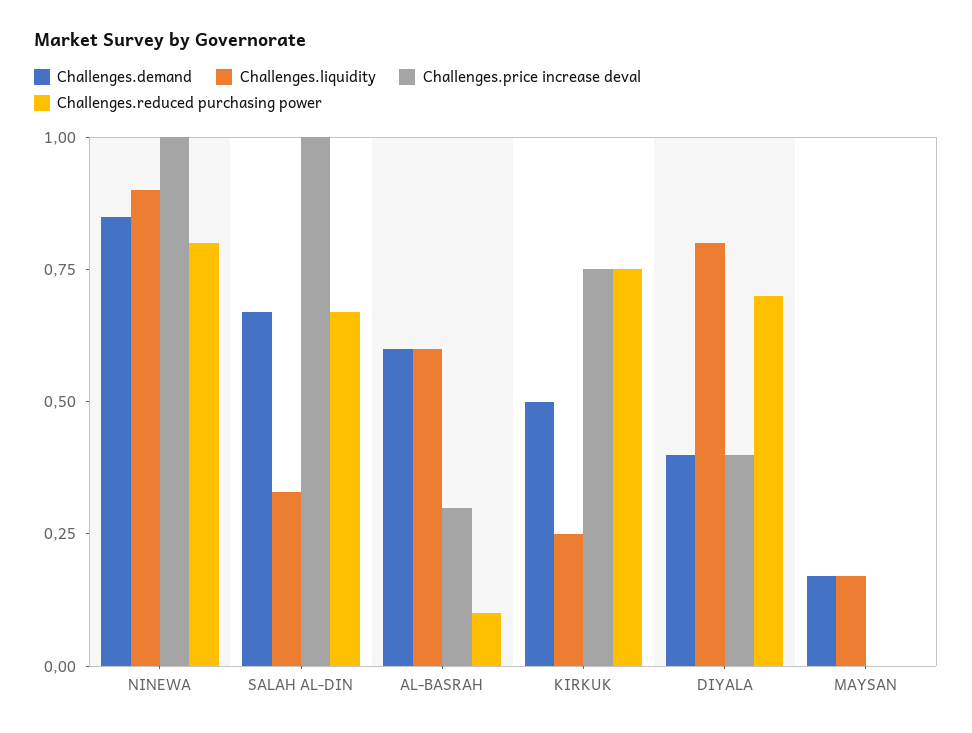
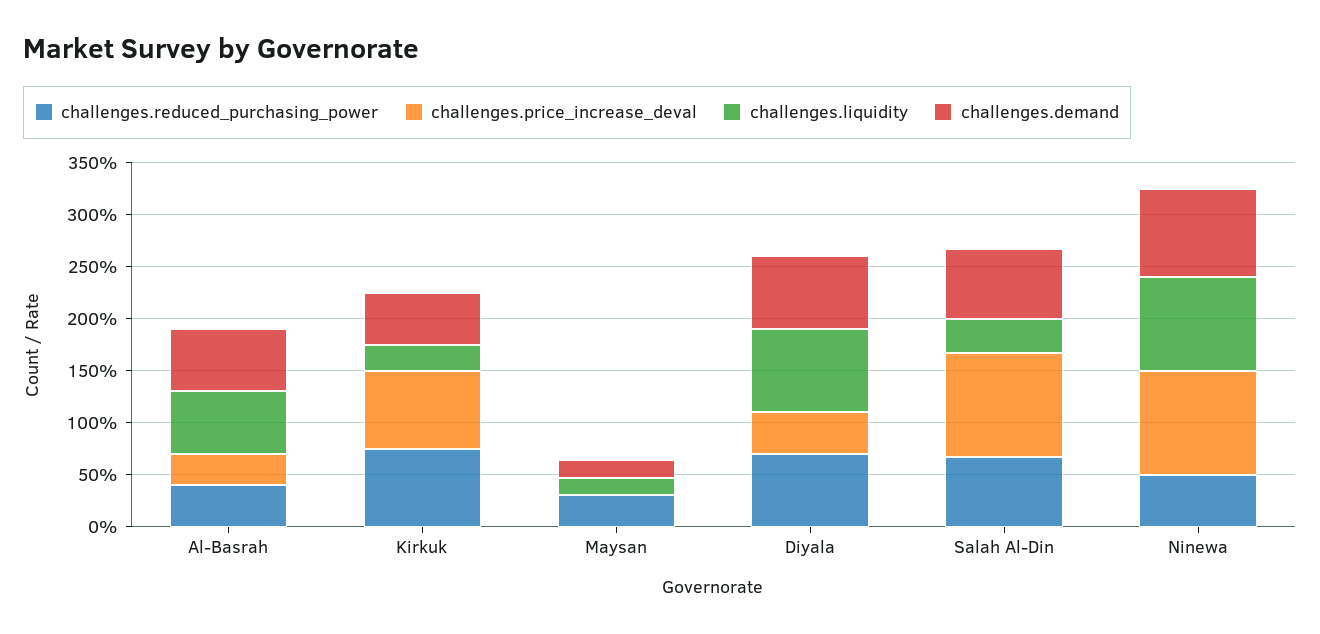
  {
    "Challenges.demand": {
      "NINEWA": 0.85,
      "SALAH AL-DIN": 0.65,
      "AL-BASRAH": 0.6,
      "KIRKUK": 0.5,
-     "DIYALA": 0.4,
+     "DIYALA": 0.7,
      "MAYSAN": 0.15
    },
    "Challenges.liquidity": {
      "NINEWA": 0.9,
      "SALAH AL-DIN": 0.35,
      "AL-BASRAH": 0.6,
      "KIRKUK": 0.25,
      "DIYALA": 0.8,
      "MAYSAN": 0.15
    },
    "Challenges.price increase deval": {
      "NINEWA": 1,
      "SALAH AL-DIN": 1,
      "AL-BASRAH": 0.3,
      "KIRKUK": 0.75,
      "DIYALA": 0.4,
      "MAYSAN": 0
    },
    "Challenges.reduced purchasing power": {
-     "NINEWA": 0.8,
+     "NINEWA": 0.5,
      "SALAH AL-DIN": 0.65,
-     "AL-BASRAH": 0.1,
+     "AL-BASRAH": 0.4,
      "KIRKUK": 0.75,
      "DIYALA": 0.7,
-     "MAYSAN": 0
+     "MAYSAN": 0.3
    }
  }

